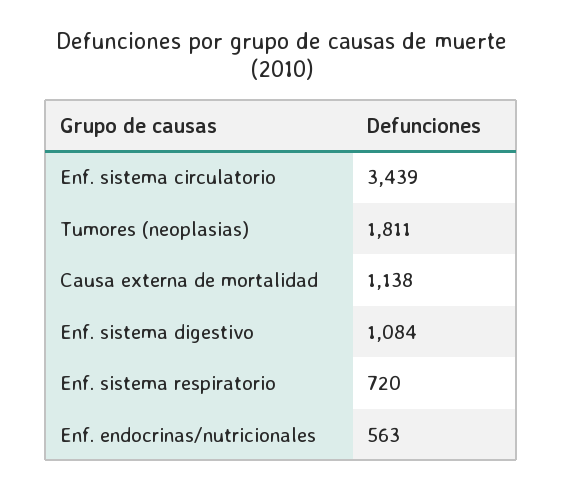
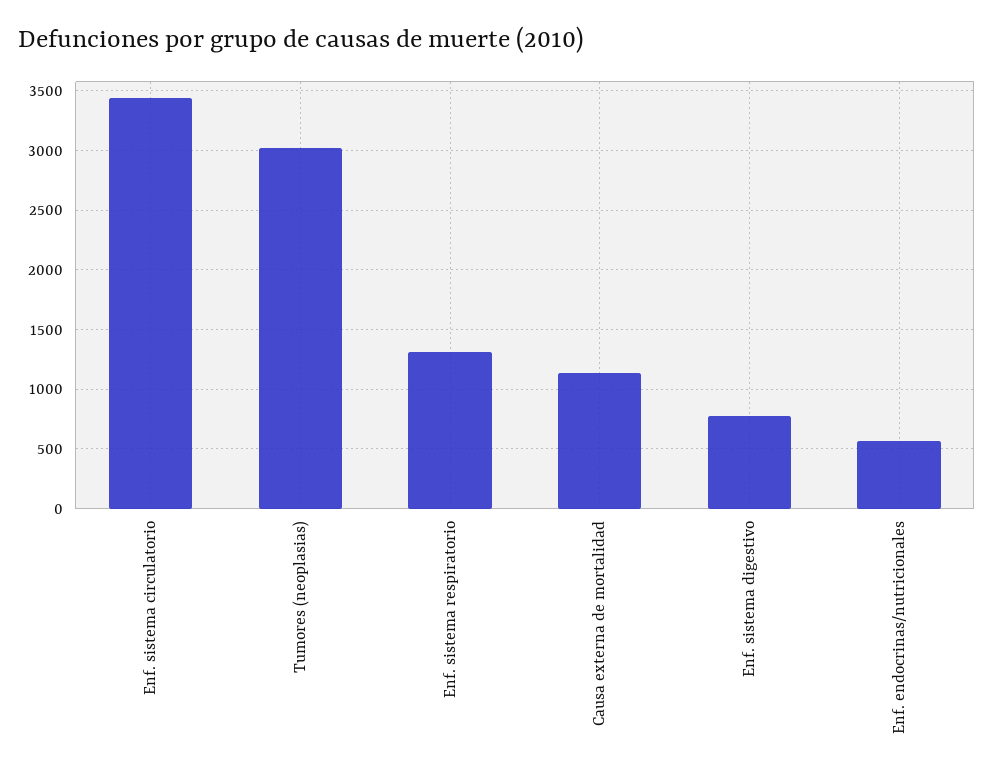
  {
    "Enf. sistema circulatorio": 3439,
-   "Tumores (neoplasias)": 1811,
+   "Tumores (neoplasias)": 3000,
    "Causa externa de mortalidad": 1138,
-   "Enf. sistema digestivo": 1084,
+   "Enf. sistema digestivo": 800,
-   "Enf. sistema respiratorio": 720,
+   "Enf. sistema respiratorio": 1300,
    "Enf. endocrinas/nutricionales": 563
  }

